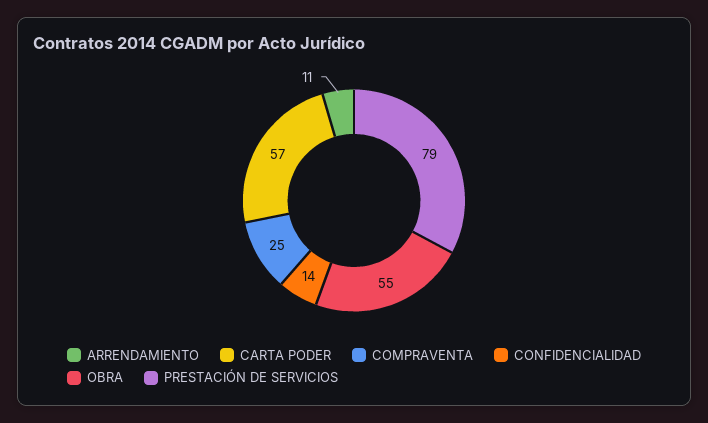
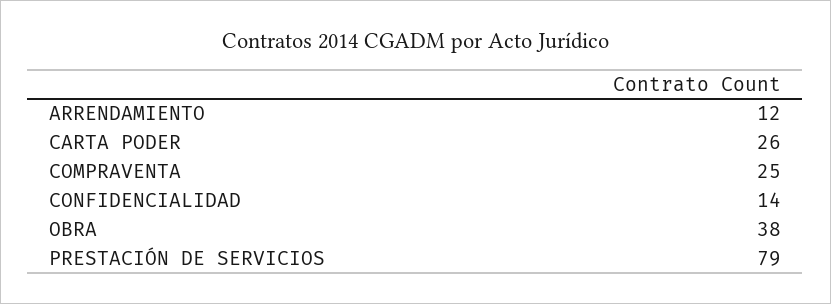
  {
-   "ARRENDAMIENTO": 11,
+   "ARRENDAMIENTO": 12,
-   "CARTA PODER": 57,
+   "CARTA PODER": 26,
    "COMPRAVENTA": 25,
    "CONFIDENCIALIDAD": 14,
-   "OBRA": 55,
+   "OBRA": 38,
    "PRESTACIÓN DE SERVICIOS": 79
  }

